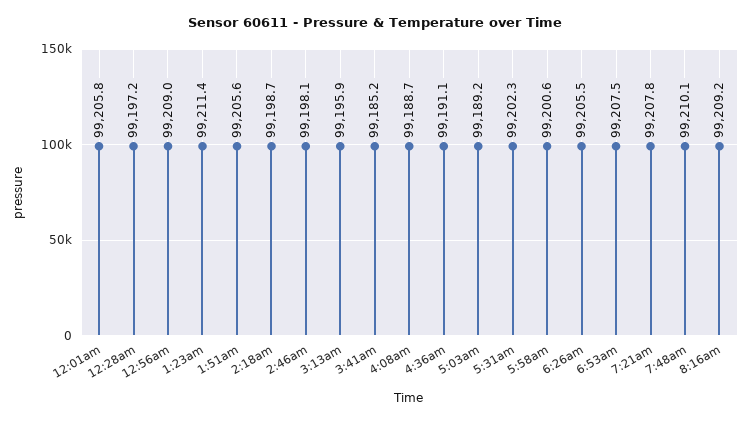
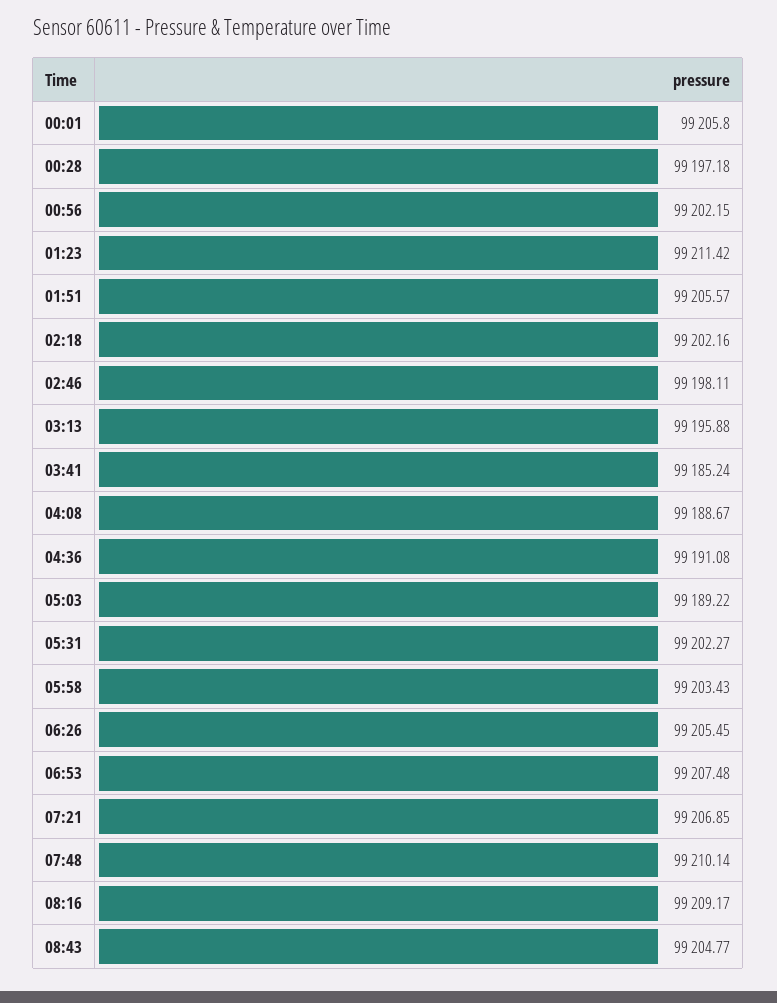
  {
    "12:01am": 99205.8,
    "12:28am": 99197.18,
-   "12:56am": 99209,
+   "12:56am": 99202.15,
    "1:23am": 99211.42,
    "1:51am": 99205.57,
-   "2:18am": 99198.7,
+   "2:18am": 99202.16,
    "2:46am": 99198.11,
    "3:13am": 99195.88,
    "3:41am": 99185.24,
    "4:08am": 99188.67,
    "4:36am": 99191.08,
    "5:03am": 99189.22,
    "5:31am": 99202.27,
-   "5:58am": 99200.6,
+   "5:58am": 99203.43,
    "6:26am": 99205.45,
    "6:53am": 99207.48,
-   "7:21am": 99207.8,
+   "7:21am": 99206.85,
    "7:48am": 99210.14,
-   "8:16am": 99209.17
+   "8:16am": 99209.17,
+   "08:43": 99204.77
  }

